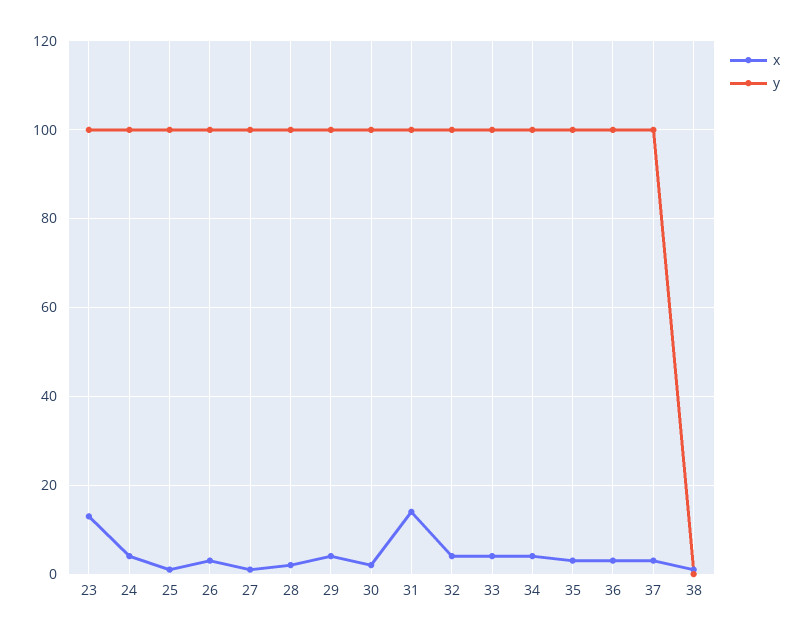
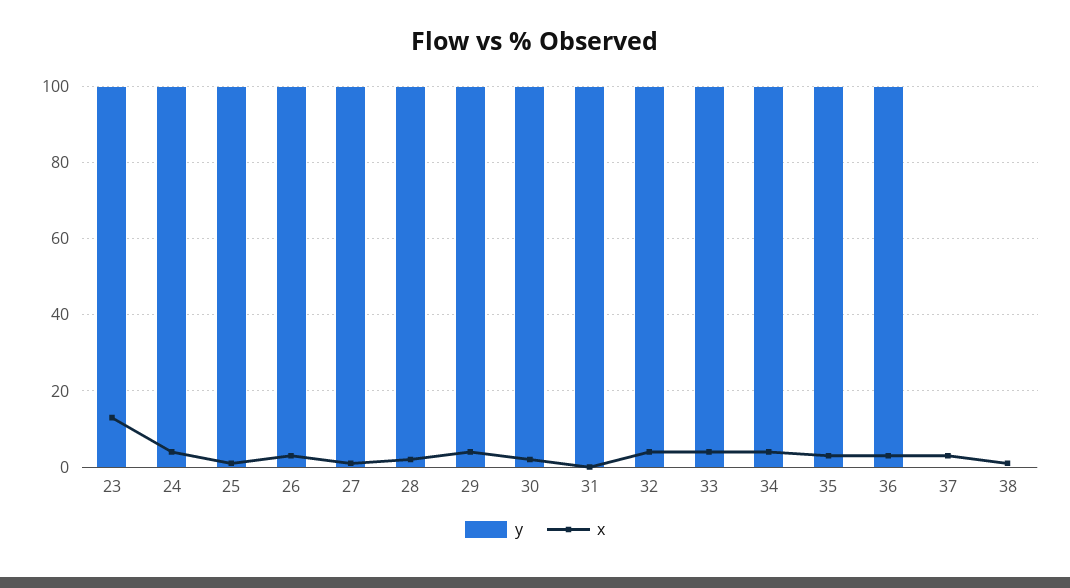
  {
    "x": {
      "23": 15,
      "24": 5,
      "25": 0,
      "26": 5,
      "27": 0,
      "28": 0,
      "29": 5,
      "30": 0,
-     "31": 15,
+     "31": 0,
      "32": 5,
      "33": 5,
      "34": 5,
      "35": 5,
      "36": 5,
      "37": 5,
      "38": 0
    },
    "y": {
      "23": 100,
      "24": 100,
      "25": 100,
      "26": 100,
      "27": 100,
      "28": 100,
      "29": 100,
      "30": 100,
      "31": 100,
      "32": 100,
      "33": 100,
      "34": 100,
      "35": 100,
      "36": 100,
-     "37": 100,
+     "37": 0,
      "38": 0
    }
  }

